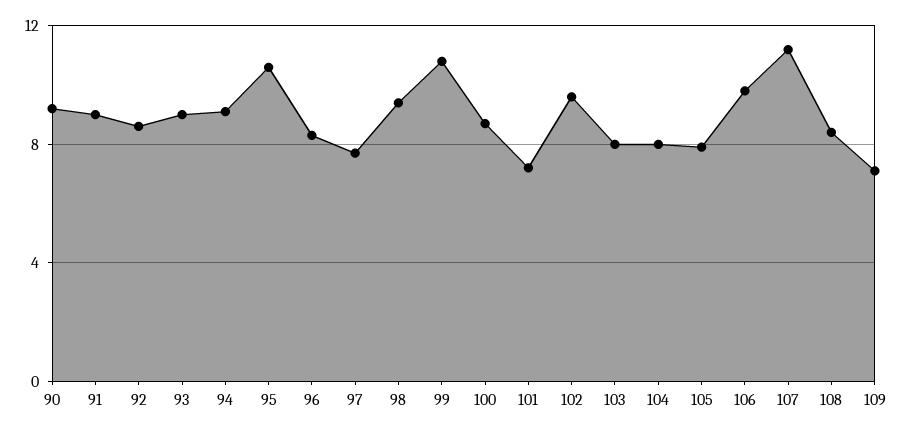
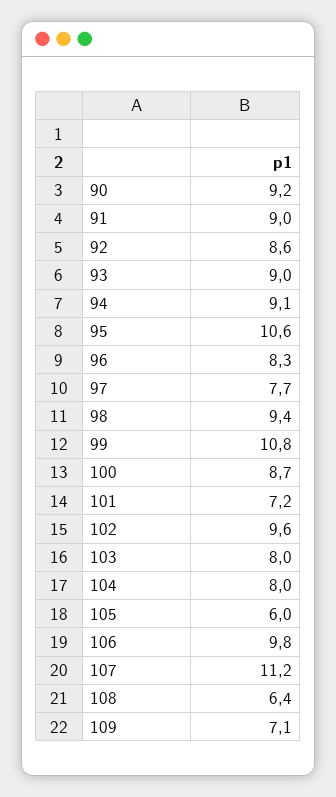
  {
    "90": 9.2,
    "91": 9,
    "92": 8.6,
    "93": 9,
    "94": 9.1,
    "95": 10.6,
    "96": 8.3,
    "97": 7.7,
    "98": 9.4,
    "99": 10.8,
    "100": 8.7,
    "101": 7.2,
    "102": 9.6,
    "103": 8,
    "104": 8,
-   "105": 8,
+   "105": 6,
    "106": 9.8,
    "107": 11.2,
-   "108": 8.5,
+   "108": 6.4,
    "109": 7.1
  }

